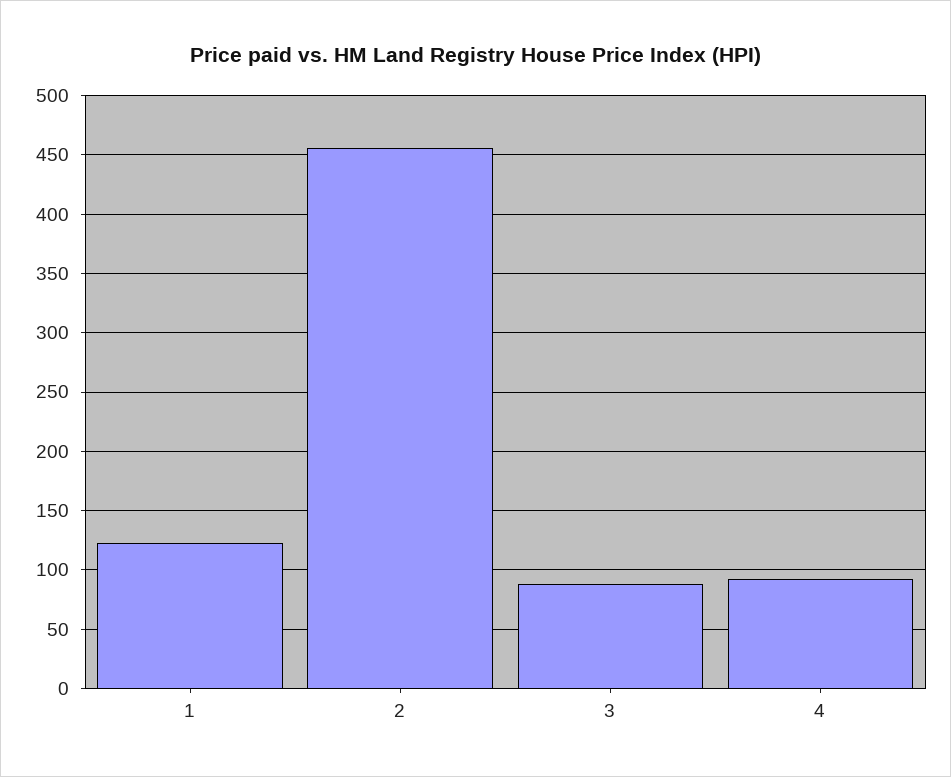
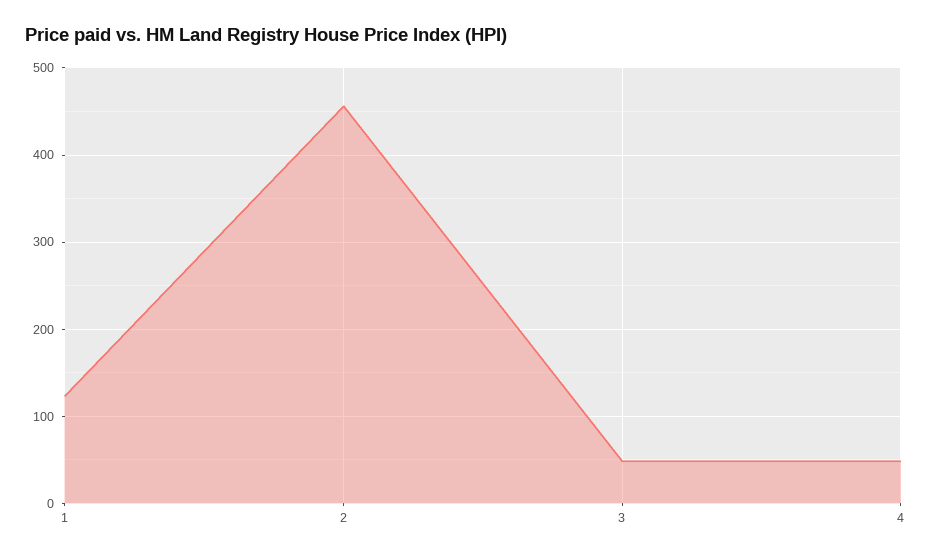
  {
    "1": 120,
    "2": 460,
-   "3": 90,
+   "3": 50,
-   "4": 90
+   "4": 50
  }

